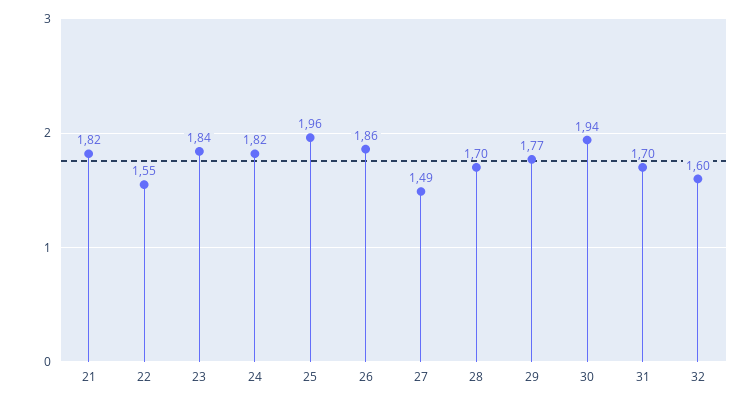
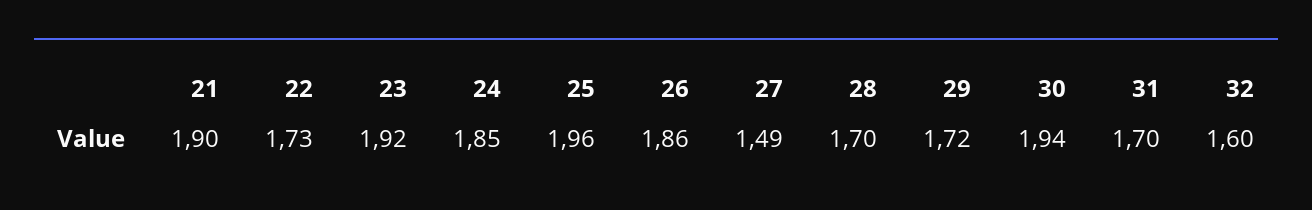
  {
-   "21": 1.82,
+   "21": 1.9,
-   "22": 1.55,
+   "22": 1.73,
-   "23": 1.84,
+   "23": 1.92,
-   "24": 1.82,
+   "24": 1.85,
    "25": 1.96,
    "26": 1.86,
    "27": 1.49,
    "28": 1.7,
-   "29": 1.77,
+   "29": 1.72,
    "30": 1.94,
    "31": 1.7,
    "32": 1.6
  }

